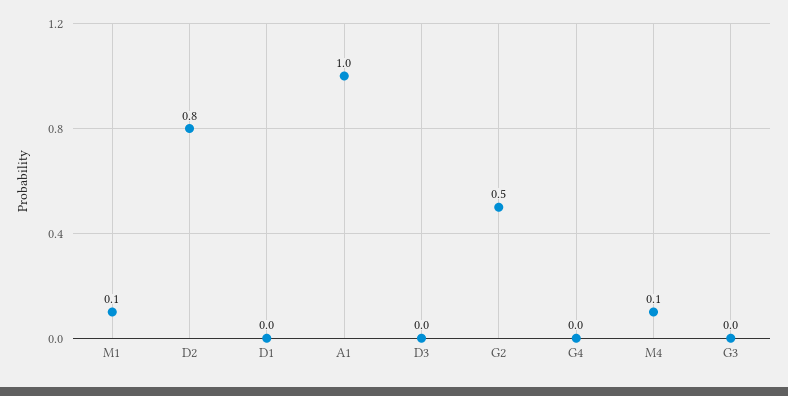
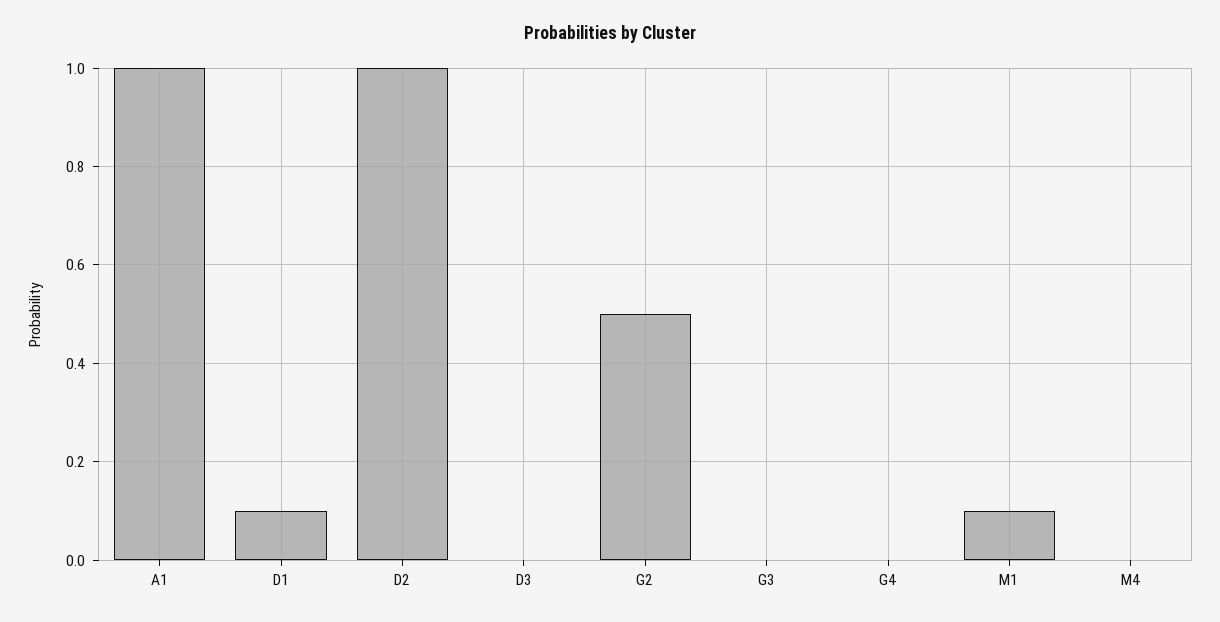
  {
    "M1": 0.1,
-   "D2": 0.8,
+   "D2": 1,
-   "D1": 0,
+   "D1": 0.1,
    "A1": 1,
    "D3": 0,
    "G2": 0.5,
    "G4": 0,
-   "M4": 0.1,
+   "M4": 0,
    "G3": 0
  }

